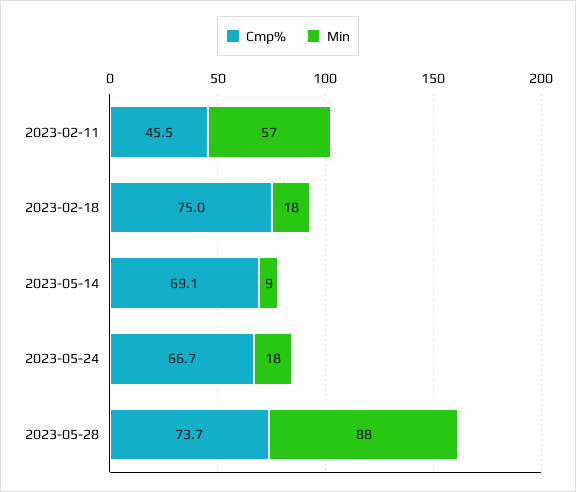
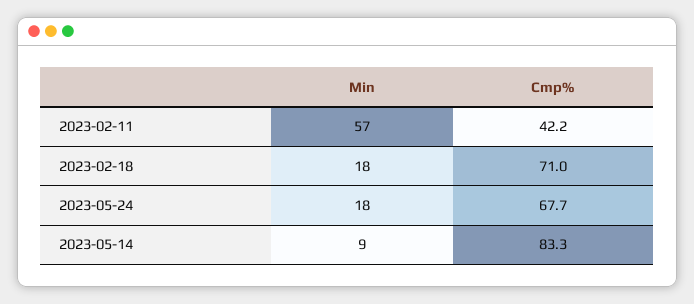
  {
    "Cmp%": {
-     "2023-02-11": 45.5,
+     "2023-02-11": 42.2,
-     "2023-02-18": 75,
+     "2023-02-18": 71,
-     "2023-05-14": 69.1,
+     "2023-05-14": 83.3,
-     "2023-05-24": 66.7,
+     "2023-05-24": 67.7
-     "2023-05-28": 73.7
    },
    "Min": {
      "2023-02-11": 57,
      "2023-02-18": 18,
      "2023-05-14": 9,
-     "2023-05-24": 18,
+     "2023-05-24": 18
-     "2023-05-28": 88
    }
  }

